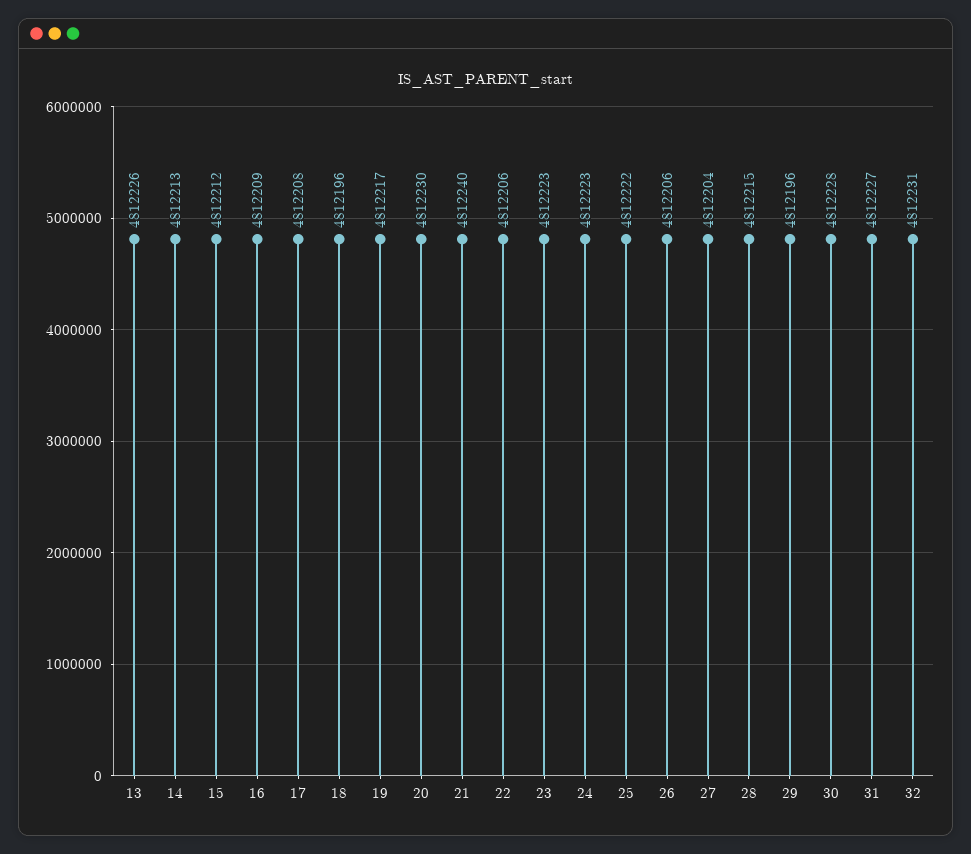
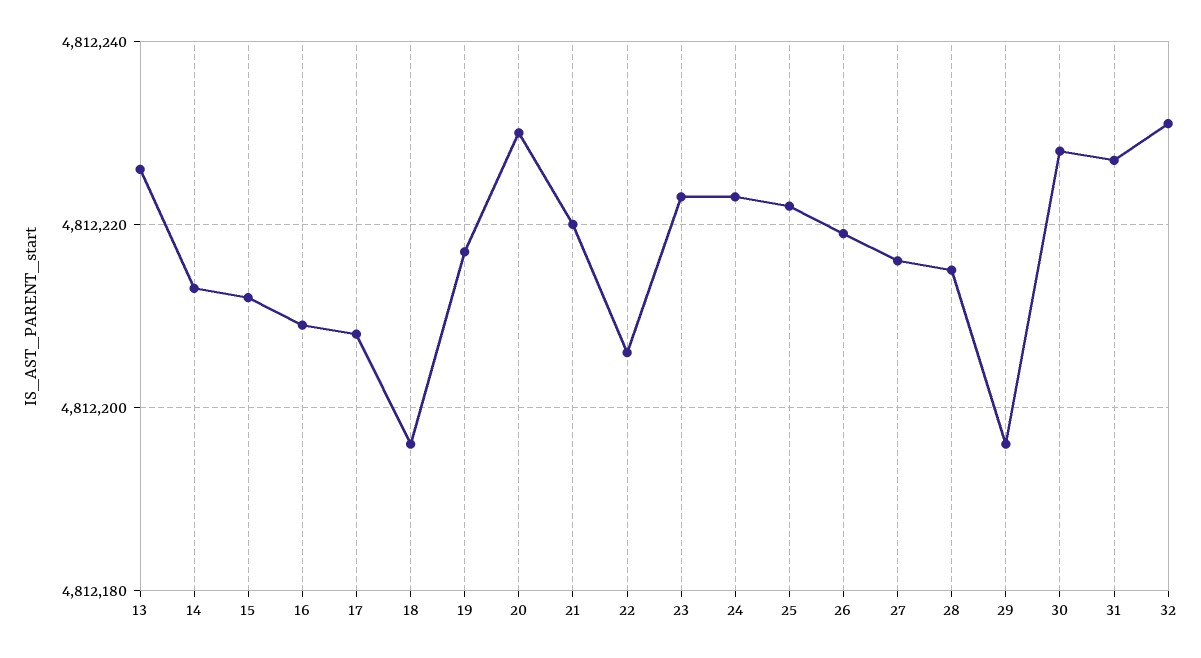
  {
    "13": 4812226,
    "14": 4812213,
    "15": 4812212,
    "16": 4812209,
    "17": 4812208,
    "18": 4812196,
    "19": 4812217,
    "20": 4812230,
-   "21": 4812240,
+   "21": 4812220,
    "22": 4812206,
    "23": 4812223,
    "24": 4812223,
    "25": 4812222,
-   "26": 4812206,
+   "26": 4812220,
-   "27": 4812204,
+   "27": 4812215,
    "28": 4812215,
    "29": 4812196,
    "30": 4812228,
    "31": 4812227,
    "32": 4812231
  }

